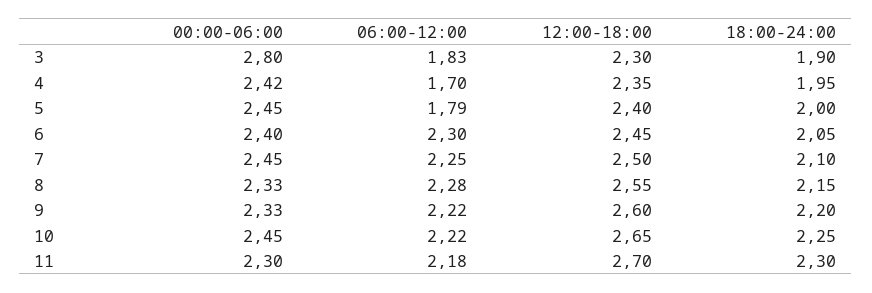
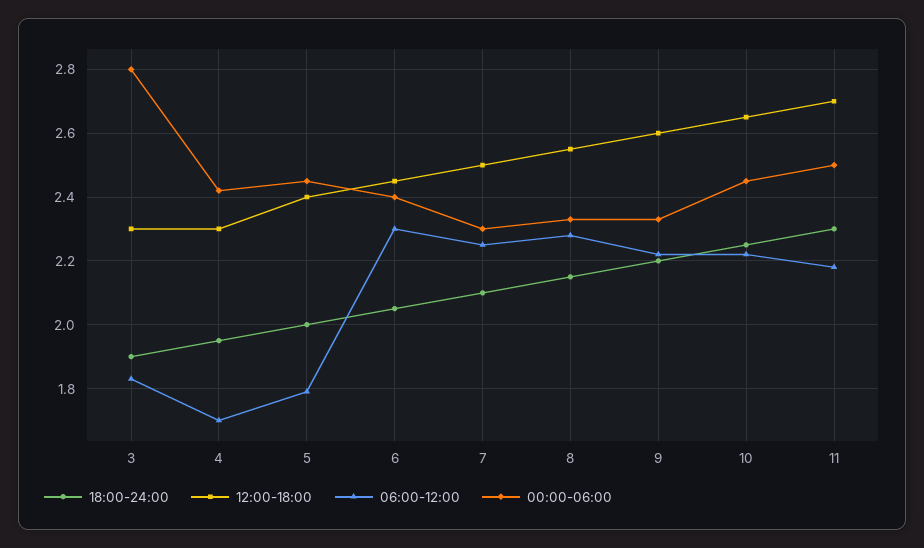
  {
    "00:00-06:00": {
      "3": 2.8,
      "4": 2.42,
      "5": 2.45,
      "6": 2.4,
-     "7": 2.45,
+     "7": 2.3,
      "8": 2.33,
      "9": 2.33,
      "10": 2.45,
-     "11": 2.3
+     "11": 2.5
    },
    "06:00-12:00": {
      "3": 1.83,
      "4": 1.7,
      "5": 1.79,
      "6": 2.3,
      "7": 2.25,
      "8": 2.28,
      "9": 2.22,
      "10": 2.22,
      "11": 2.18
    },
    "12:00-18:00": {
      "3": 2.3,
-     "4": 2.35,
+     "4": 2.3,
      "5": 2.4,
      "6": 2.45,
      "7": 2.5,
      "8": 2.55,
      "9": 2.6,
      "10": 2.65,
      "11": 2.7
    },
    "18:00-24:00": {
      "3": 1.9,
      "4": 1.95,
      "5": 2,
      "6": 2.05,
      "7": 2.1,
      "8": 2.15,
      "9": 2.2,
      "10": 2.25,
      "11": 2.3
    }
  }

